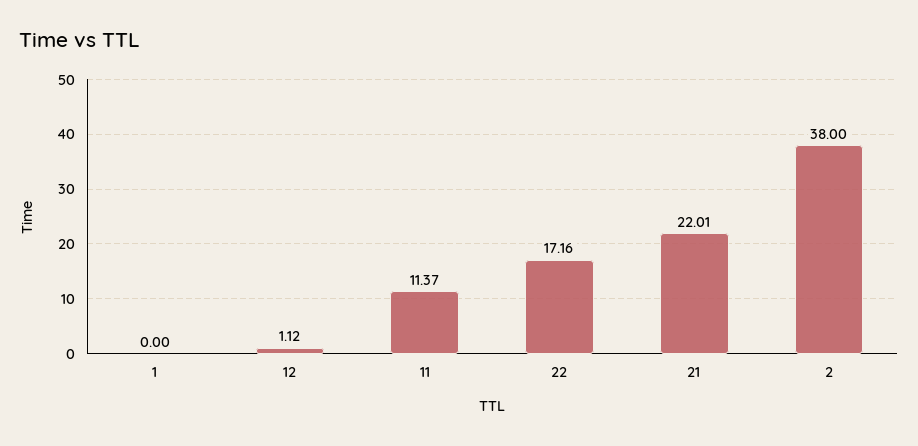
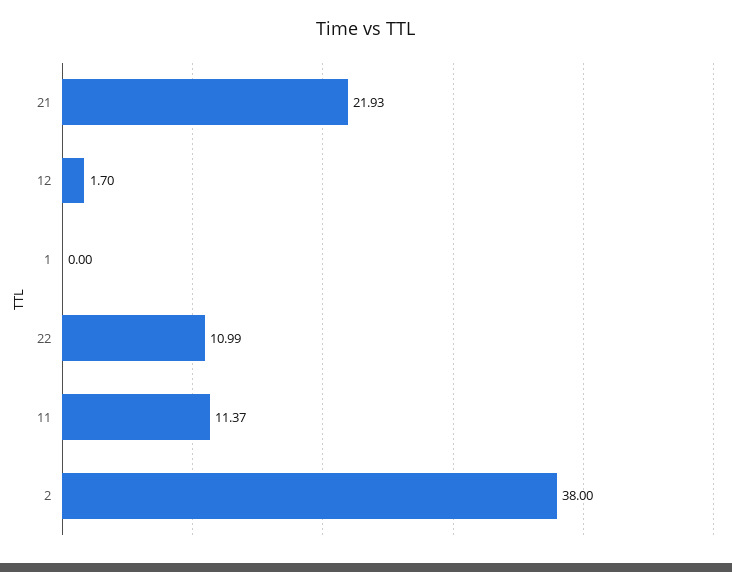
  {
    "1": 0,
-   "12": 1.12,
+   "12": 1.7,
    "11": 11.37,
-   "22": 17.16,
+   "22": 10.99,
-   "21": 22.01,
+   "21": 21.93,
    "2": 38
  }

